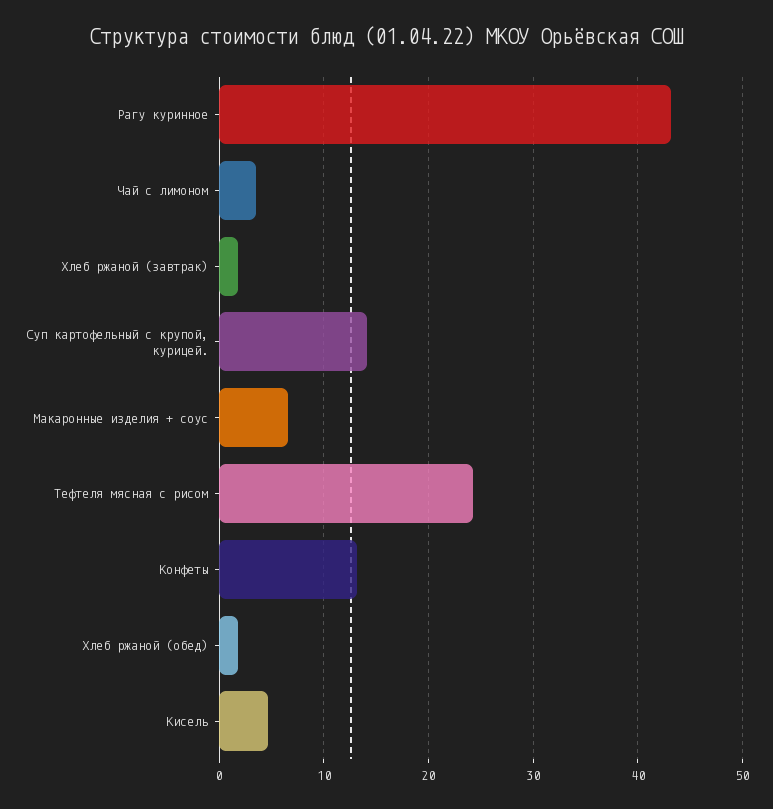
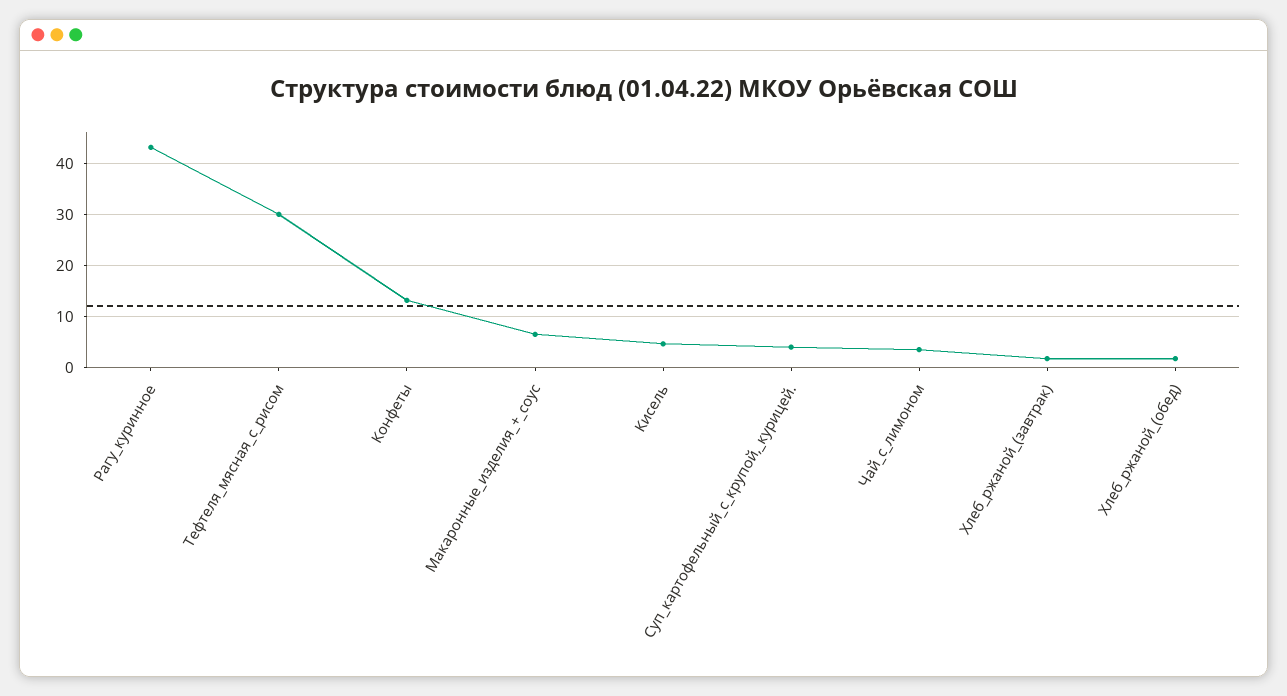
  {
    "Рагу куринное": 43,
    "Чай с лимоном": 4,
    "Хлеб ржаной (завтрак)": 2,
-   "Суп картофельный с крупой, курицей.": 14,
+   "Суп картофельный с крупой, курицей.": 4,
    "Макаронные изделия + соус": 7,
-   "Тефтеля мясная с рисом": 24,
+   "Тефтеля мясная с рисом": 30,
    "Конфеты": 13,
    "Хлеб ржаной (обед)": 2,
    "Кисель": 5
  }

